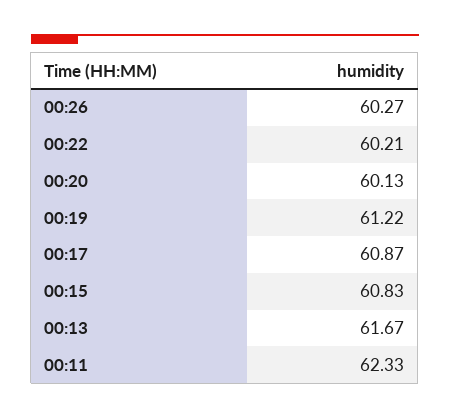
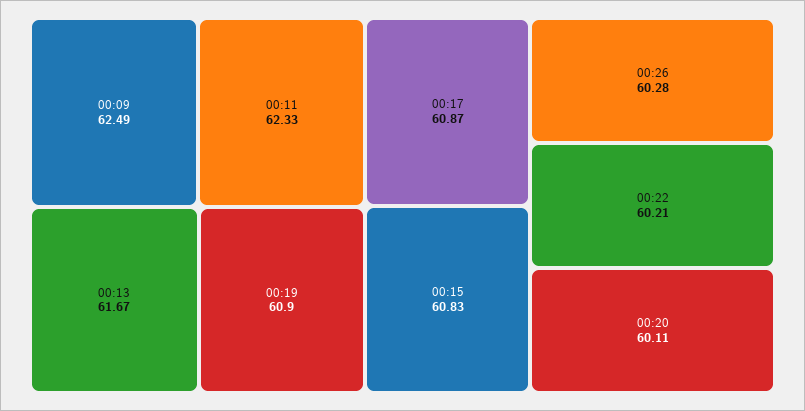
  {
-   "00:26": 60.27,
+   "00:26": 60.28,
    "00:22": 60.21,
-   "00:20": 60.13,
+   "00:20": 60.11,
-   "00:19": 61.22,
+   "00:19": 60.9,
    "00:17": 60.87,
    "00:15": 60.83,
    "00:13": 61.67,
-   "00:11": 62.33
+   "00:11": 62.33,
+   "00:09": 62.49
  }

